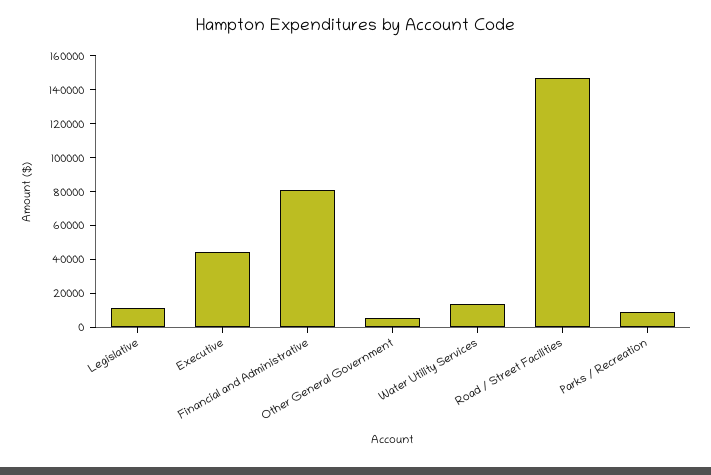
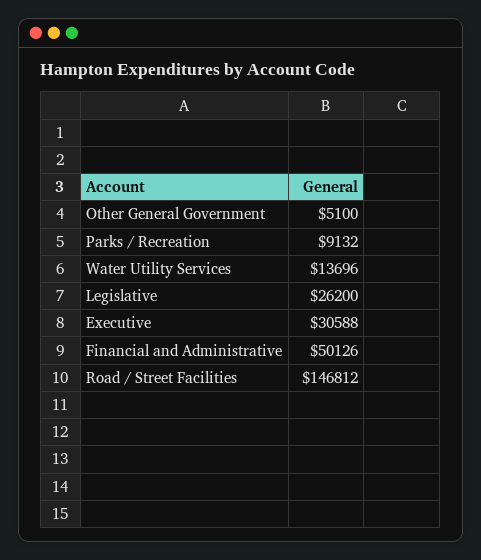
  {
-   "Legislative": 10000,
+   "Legislative": 26200,
-   "Executive": 45000,
+   "Executive": 30588,
-   "Financial and Administrative": 80000,
+   "Financial and Administrative": 50126,
    "Other General Government": 5100,
    "Water Utility Services": 13696,
    "Road / Street Facilities": 146812,
    "Parks / Recreation": 9132
  }

